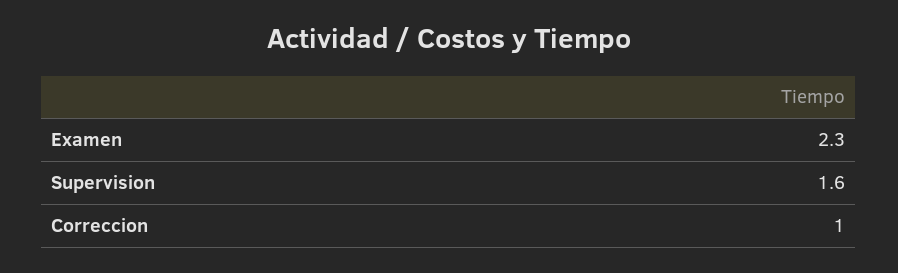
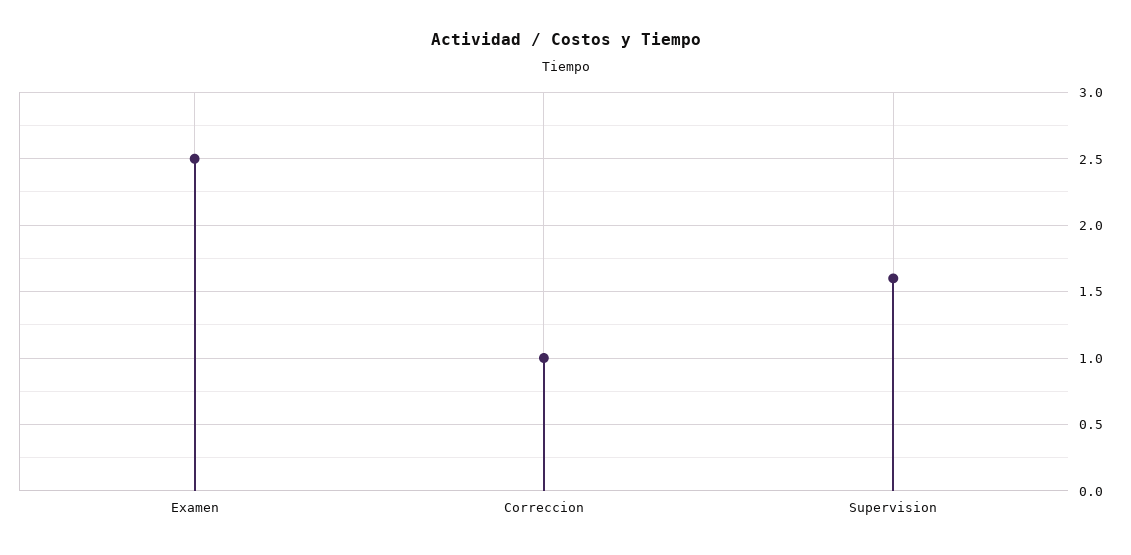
  {
-   "Examen": 2.3,
+   "Examen": 2.5,
    "Supervision": 1.6,
    "Correccion": 1
  }

